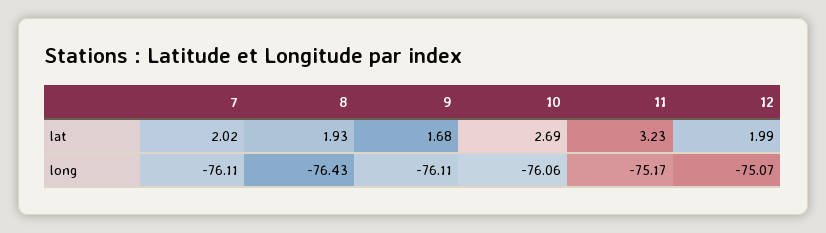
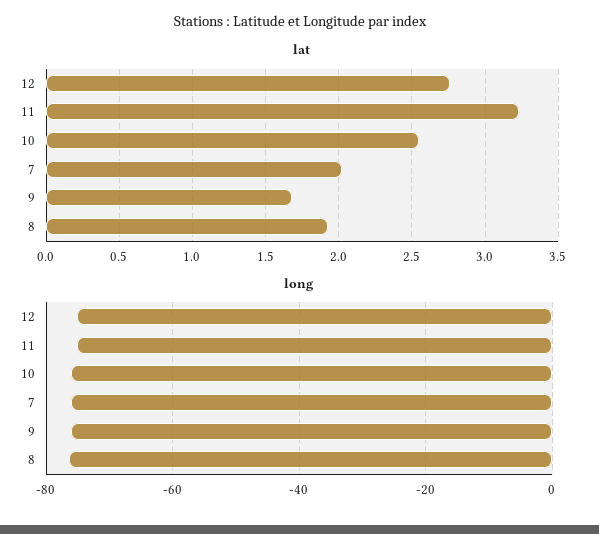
  {
    "lat": {
      "7": 2.02,
      "8": 1.93,
      "9": 1.68,
-     "10": 2.69,
+     "10": 2.55,
      "11": 3.23,
-     "12": 1.99
+     "12": 2.75
    },
    "long": {
      "7": -76.11,
      "8": -76.43,
      "9": -76.11,
      "10": -76.06,
      "11": -75.17,
      "12": -75.07
    }
  }

